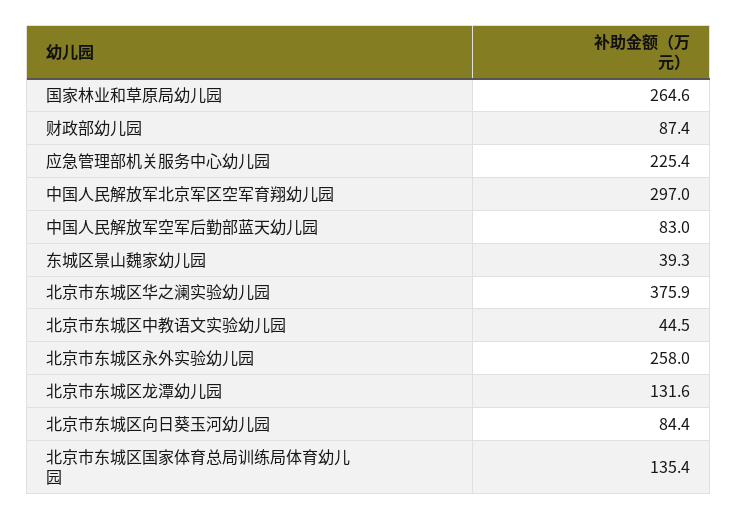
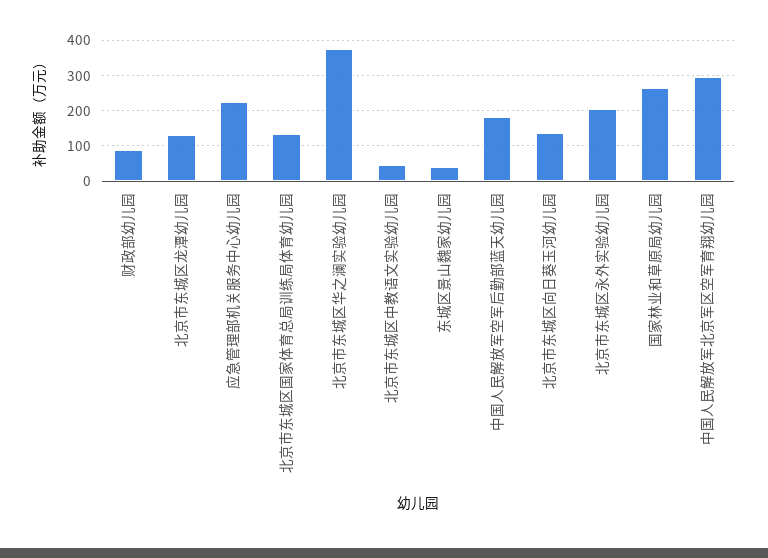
  {
    "国家林业和草原局幼儿园": 264.6,
    "财政部幼儿园": 87.4,
    "应急管理部机关服务中心幼儿园": 225.4,
    "中国人民解放军北京军区空军育翔幼儿园": 297,
-   "中国人民解放军空军后勤部蓝天幼儿园": 83,
+   "中国人民解放军空军后勤部蓝天幼儿园": 180,
    "东城区景山魏家幼儿园": 39.3,
    "北京市东城区华之澜实验幼儿园": 375.9,
    "北京市东城区中教语文实验幼儿园": 44.5,
-   "北京市东城区永外实验幼儿园": 258,
+   "北京市东城区永外实验幼儿园": 200,
    "北京市东城区龙潭幼儿园": 131.6,
-   "北京市东城区向日葵玉河幼儿园": 84.4,
+   "北京市东城区向日葵玉河幼儿园": 140,
    "北京市东城区国家体育总局训练局体育幼儿园": 135.4
  }

